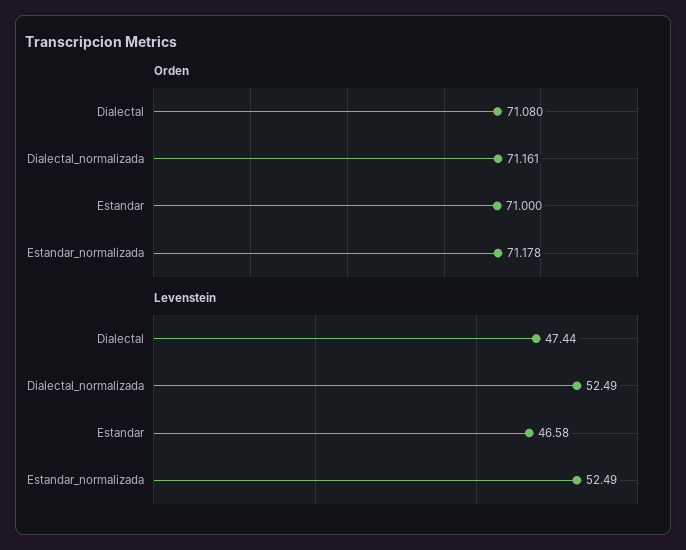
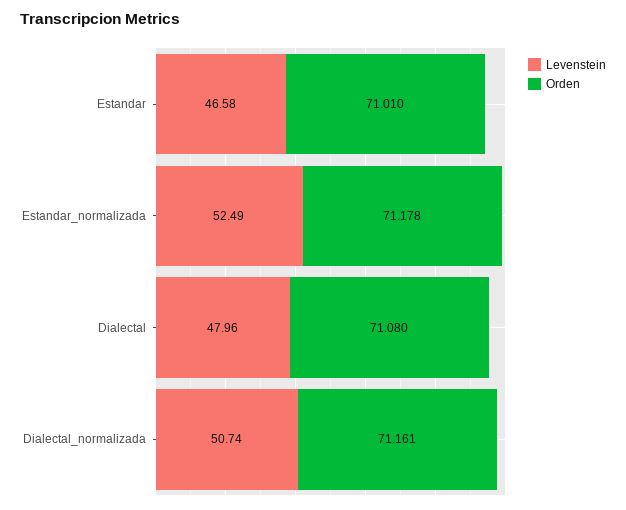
  {
    "Orden": {
      "Dialectal": 71.08,
      "Dialectal_normalizada": 71.161,
-     "Estandar": 71,
+     "Estandar": 71.01,
      "Estandar_normalizada": 71.178
    },
    "Levenstein": {
-     "Dialectal": 47.44,
+     "Dialectal": 47.96,
-     "Dialectal_normalizada": 52.49,
+     "Dialectal_normalizada": 50.74,
      "Estandar": 46.58,
      "Estandar_normalizada": 52.49
    }
  }

